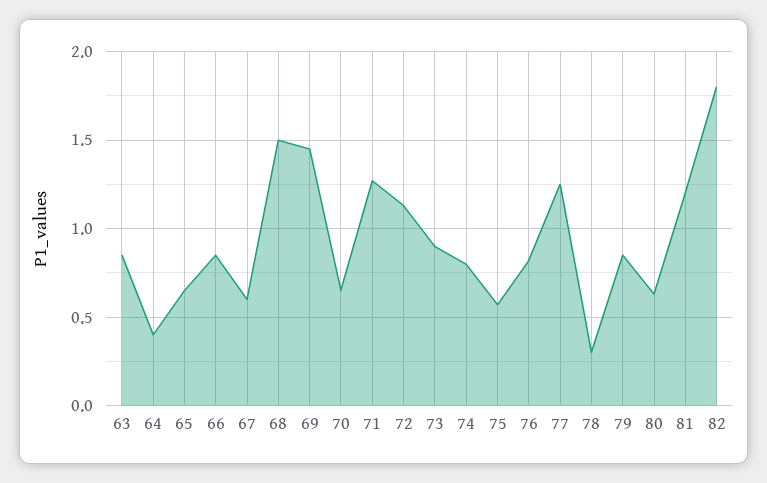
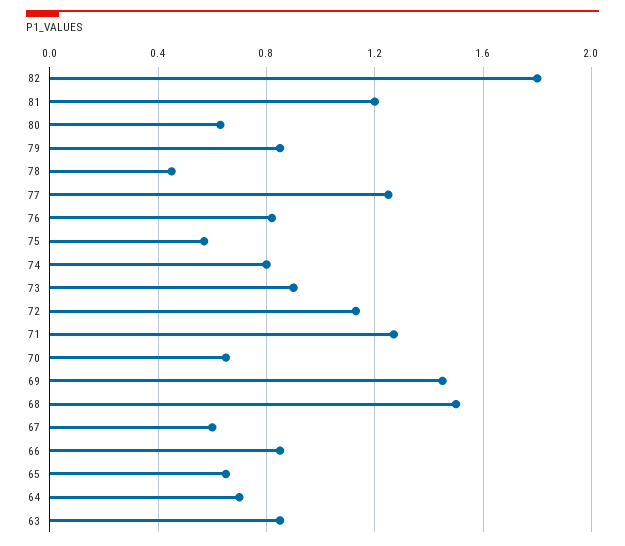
  {
    "63": 0.85,
-   "64": 0.4,
+   "64": 0.7,
    "65": 0.65,
    "66": 0.85,
    "67": 0.6,
    "68": 1.5,
    "69": 1.45,
    "70": 0.65,
    "71": 1.25,
    "72": 1.15,
    "73": 0.9,
    "74": 0.8,
    "75": 0.55,
    "76": 0.8,
    "77": 1.25,
-   "78": 0.3,
+   "78": 0.45,
    "79": 0.85,
    "80": 0.65,
    "81": 1.2,
    "82": 1.8
  }

